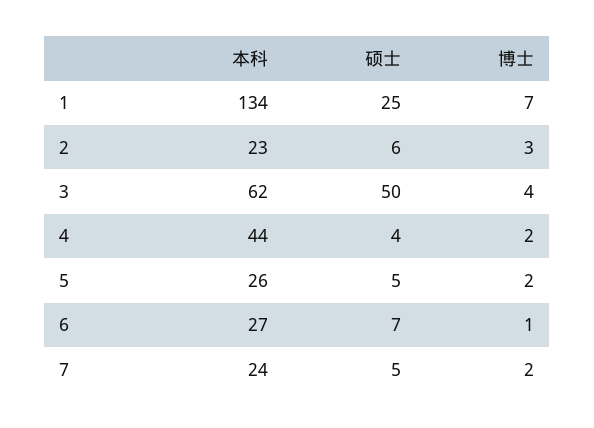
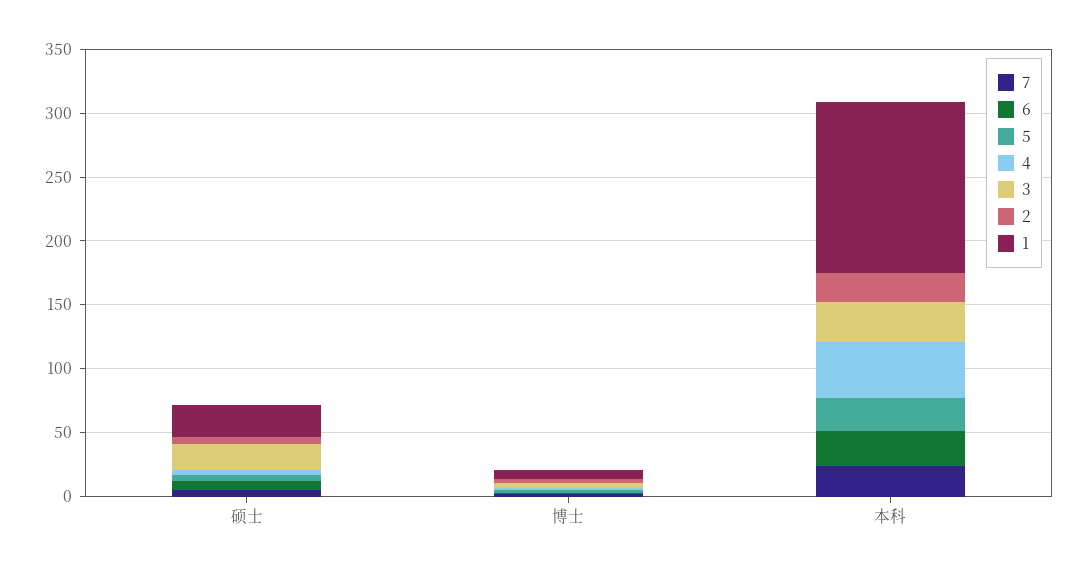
  {
    "1": {
      "本科": 134,
      "硕士": 25,
      "博士": 7
    },
    "2": {
      "本科": 23,
      "硕士": 6,
      "博士": 3
    },
    "3": {
-     "本科": 62,
+     "本科": 30,
-     "硕士": 50,
+     "硕士": 20,
      "博士": 4
    },
    "4": {
      "本科": 44,
      "硕士": 4,
      "博士": 2
    },
    "5": {
      "本科": 26,
      "硕士": 5,
      "博士": 2
    },
    "6": {
      "本科": 27,
      "硕士": 7,
      "博士": 1
    },
    "7": {
      "本科": 24,
      "硕士": 5,
      "博士": 2
    }
  }

